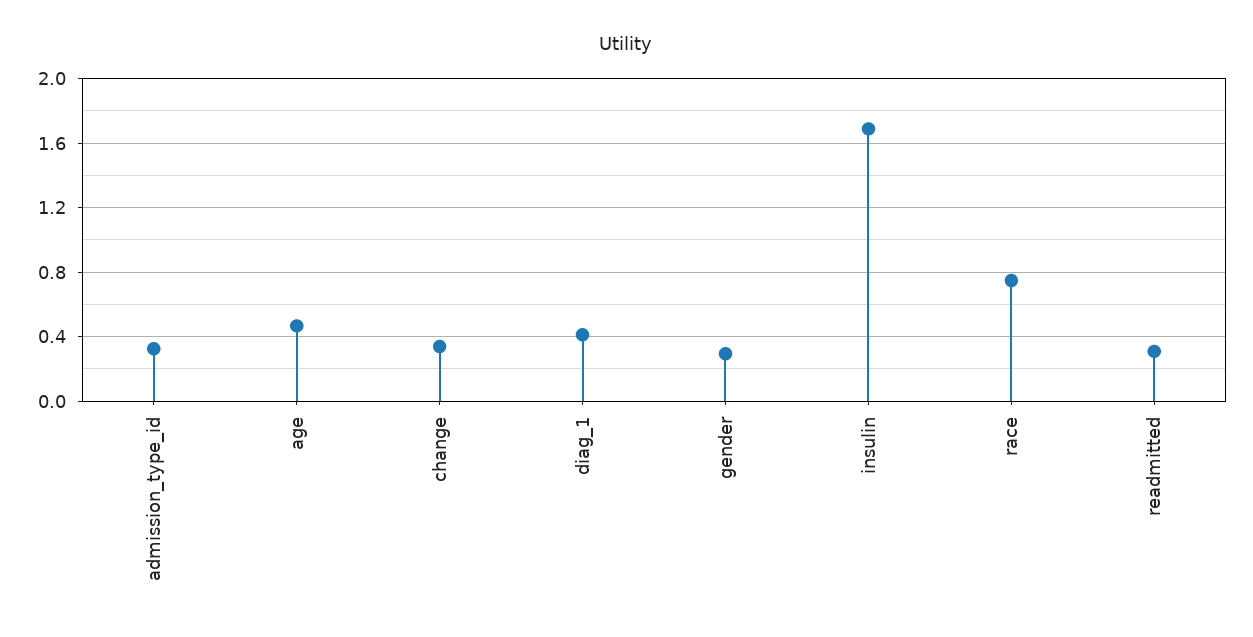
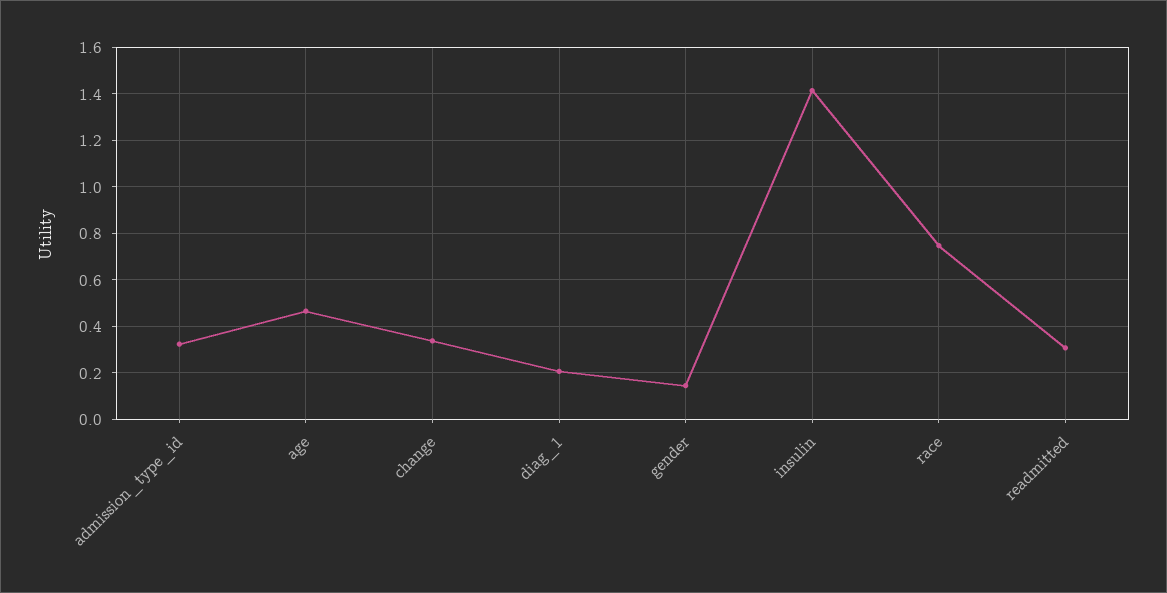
  {
    "admission_type_id": 0.3,
    "age": 0.45,
    "change": 0.35,
-   "diag_1": 0.4,
+   "diag_1": 0.2,
-   "gender": 0.3,
+   "gender": 0.15,
-   "insulin": 1.7,
+   "insulin": 1.4,
    "race": 0.75,
    "readmitted": 0.3
  }

